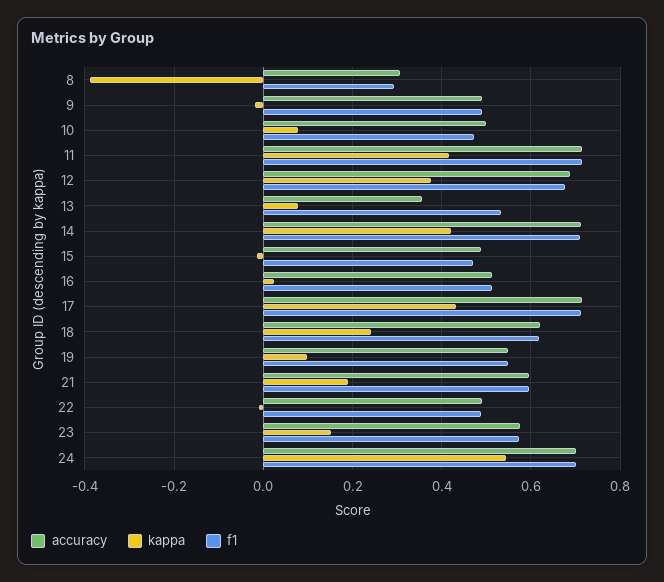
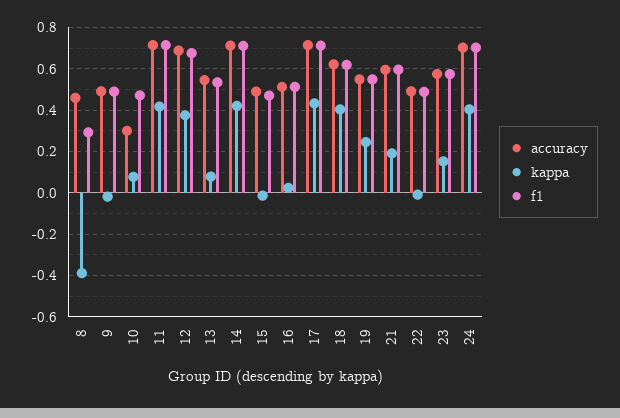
  {
    "accuracy": {
-     "8": 0.3,
+     "8": 0.45,
      "9": 0.5,
-     "10": 0.5,
+     "10": 0.3,
      "11": 0.72,
      "12": 0.68,
-     "13": 0.36,
+     "13": 0.55,
      "14": 0.72,
      "15": 0.48,
      "16": 0.52,
      "17": 0.72,
      "18": 0.62,
      "19": 0.54,
      "21": 0.6,
      "22": 0.5,
      "23": 0.58,
      "24": 0.7
    },
    "kappa": {
      "8": -0.38,
      "9": -0.02,
      "10": 0.08,
      "11": 0.42,
      "12": 0.38,
      "13": 0.08,
      "14": 0.42,
      "15": -0.02,
      "16": 0.02,
      "17": 0.44,
-     "18": 0.24,
+     "18": 0.4,
-     "19": 0.1,
+     "19": 0.25,
      "21": 0.2,
      "22": 0,
      "23": 0.16,
-     "24": 0.54
+     "24": 0.4
    },
    "f1": {
      "8": 0.3,
      "9": 0.48,
      "10": 0.48,
      "11": 0.72,
      "12": 0.68,
      "13": 0.54,
      "14": 0.72,
      "15": 0.48,
      "16": 0.52,
      "17": 0.72,
      "18": 0.62,
      "19": 0.54,
      "21": 0.6,
      "22": 0.48,
      "23": 0.58,
      "24": 0.7
    }
  }

